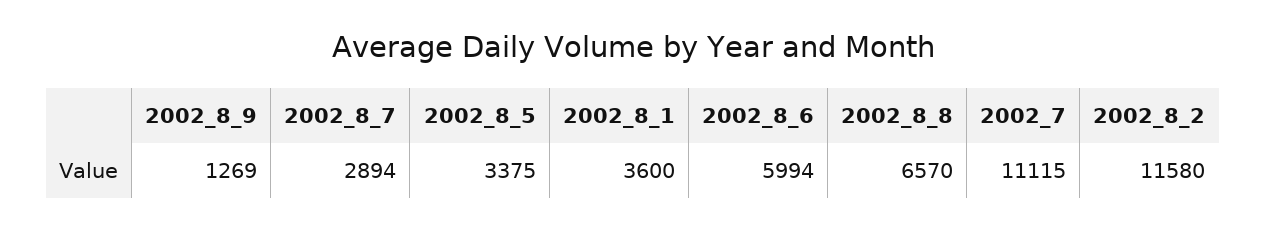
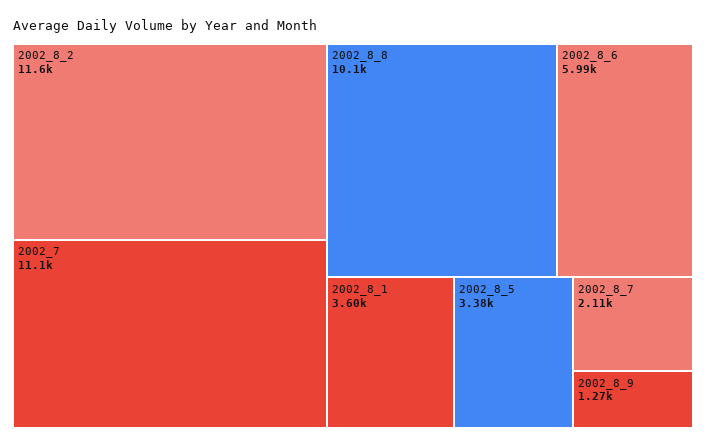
  {
    "2002_8_9": 1269,
-   "2002_8_7": 2894,
+   "2002_8_7": 2110,
    "2002_8_5": 3375,
    "2002_8_1": 3600,
    "2002_8_6": 5994,
-   "2002_8_8": 6570,
+   "2002_8_8": 10100,
    "2002_7": 11115,
    "2002_8_2": 11580
  }

